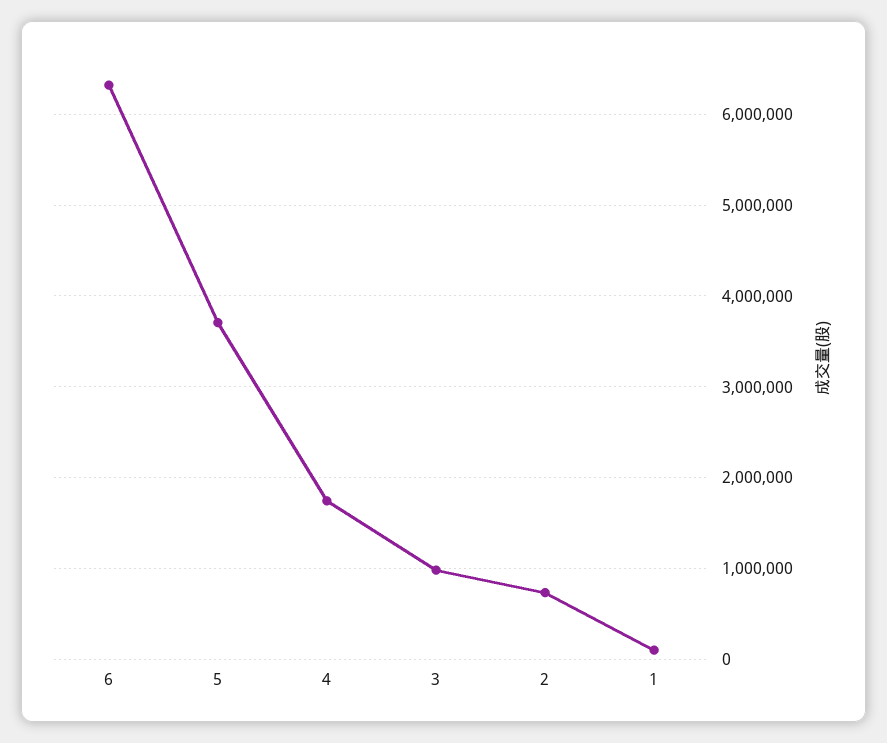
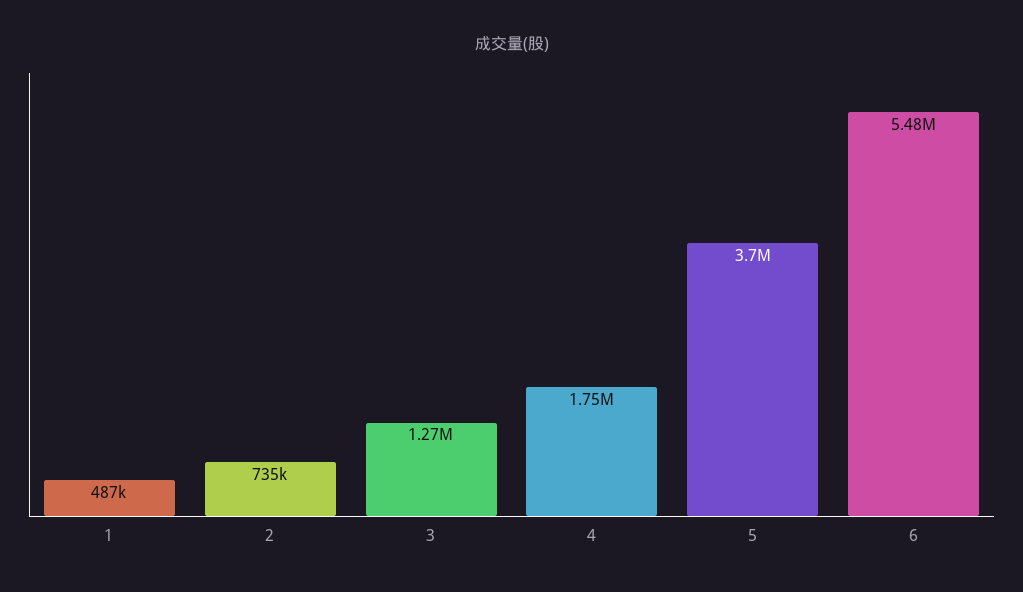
  {
-   "6": 6300000,
+   "6": 5480000,
    "5": 3700000,
    "4": 1750000,
-   "3": 1000000,
+   "3": 1270000,
    "2": 735000,
-   "1": 100000
+   "1": 487000
  }

